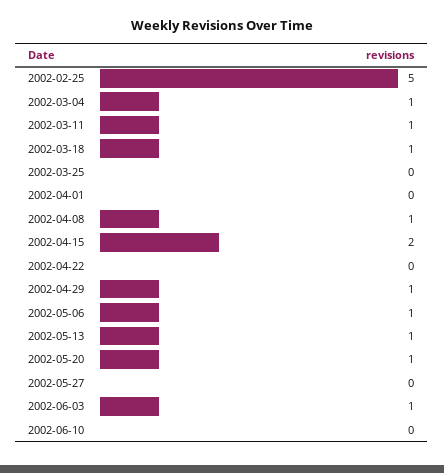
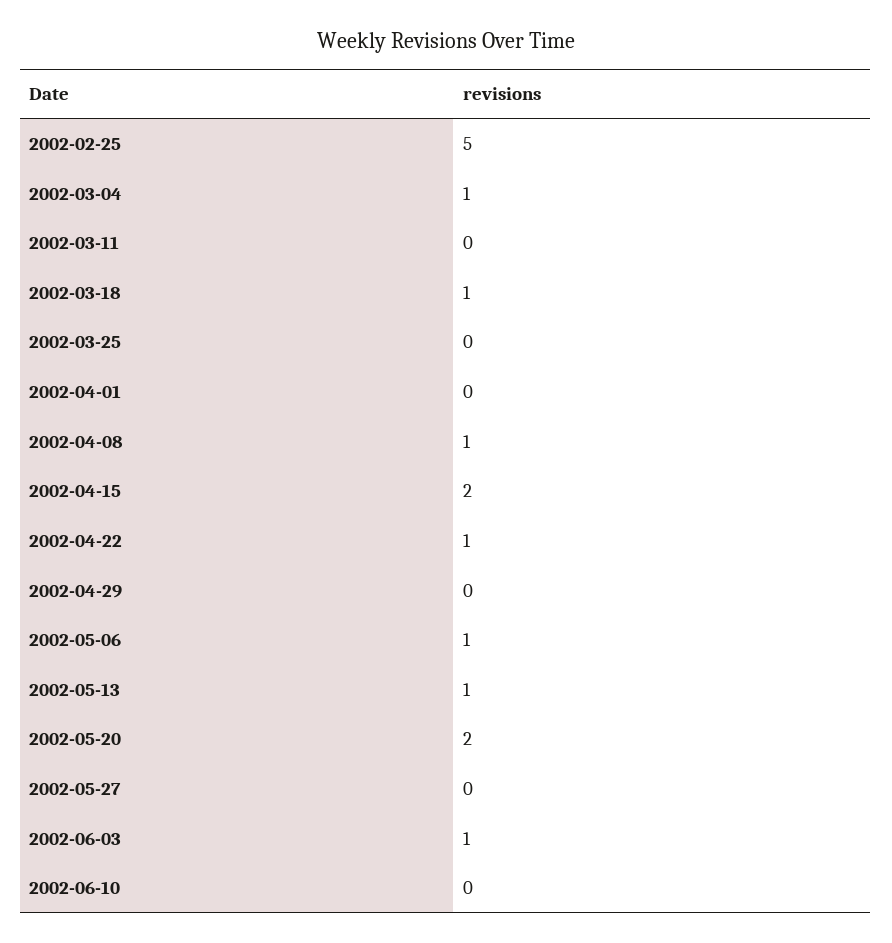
  {
    "2002-02-25": 5,
    "2002-03-04": 1,
-   "2002-03-11": 1,
+   "2002-03-11": 0,
    "2002-03-18": 1,
    "2002-03-25": 0,
    "2002-04-01": 0,
    "2002-04-08": 1,
    "2002-04-15": 2,
-   "2002-04-22": 0,
+   "2002-04-22": 1,
-   "2002-04-29": 1,
+   "2002-04-29": 0,
    "2002-05-06": 1,
    "2002-05-13": 1,
-   "2002-05-20": 1,
+   "2002-05-20": 2,
    "2002-05-27": 0,
    "2002-06-03": 1,
    "2002-06-10": 0
  }

